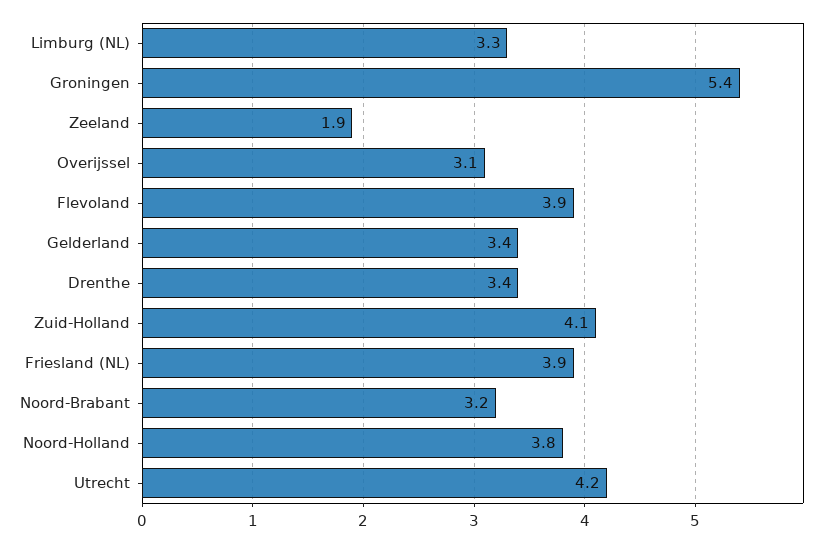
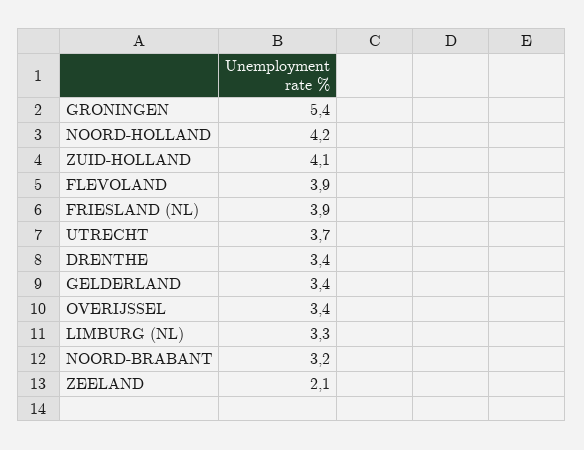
  {
    "Limburg (NL)": 3.3,
    "Groningen": 5.4,
-   "Zeeland": 1.9,
+   "Zeeland": 2.1,
-   "Overijssel": 3.1,
+   "Overijssel": 3.4,
    "Flevoland": 3.9,
    "Gelderland": 3.4,
    "Drenthe": 3.4,
    "Zuid-Holland": 4.1,
    "Friesland (NL)": 3.9,
    "Noord-Brabant": 3.2,
-   "Noord-Holland": 3.8,
+   "Noord-Holland": 4.2,
-   "Utrecht": 4.2
+   "Utrecht": 3.7
  }

